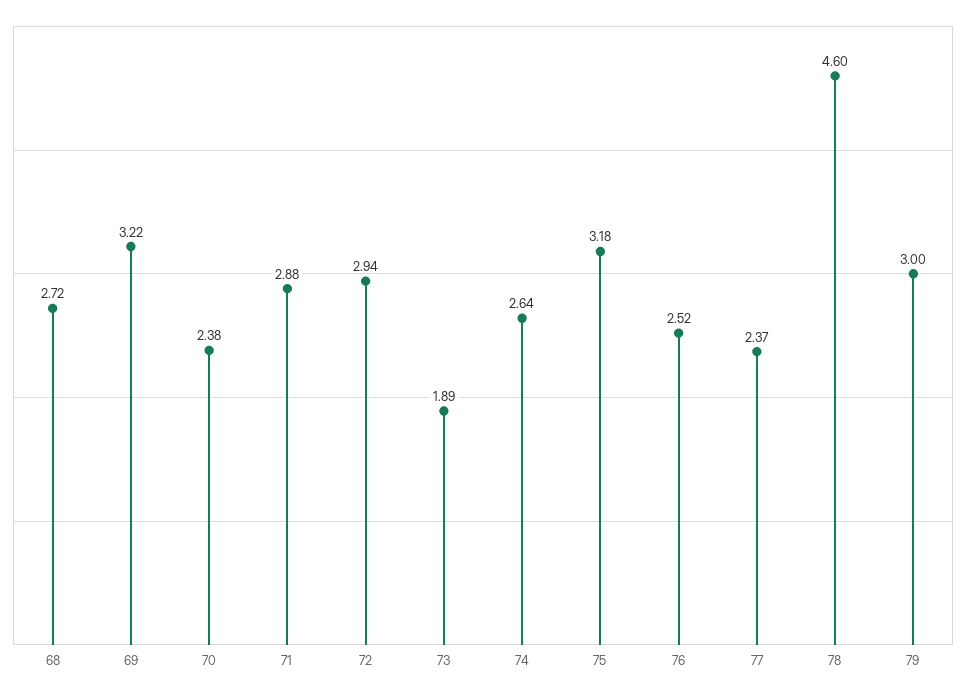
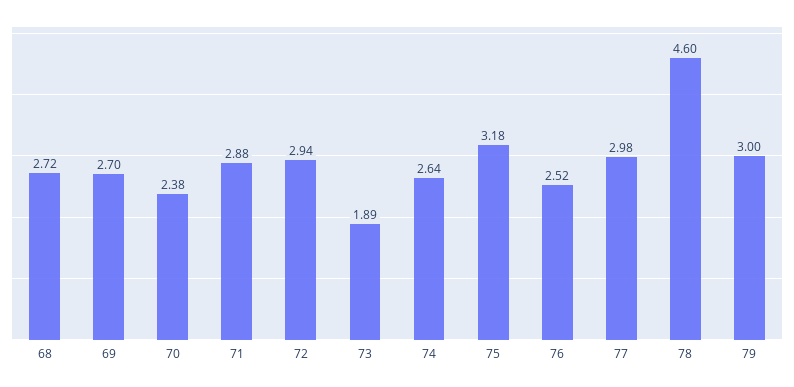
  {
    "68": 2.72,
-   "69": 3.22,
+   "69": 2.7,
    "70": 2.38,
    "71": 2.88,
    "72": 2.94,
    "73": 1.89,
    "74": 2.64,
    "75": 3.18,
    "76": 2.52,
-   "77": 2.37,
+   "77": 2.98,
    "78": 4.6,
    "79": 3
  }

